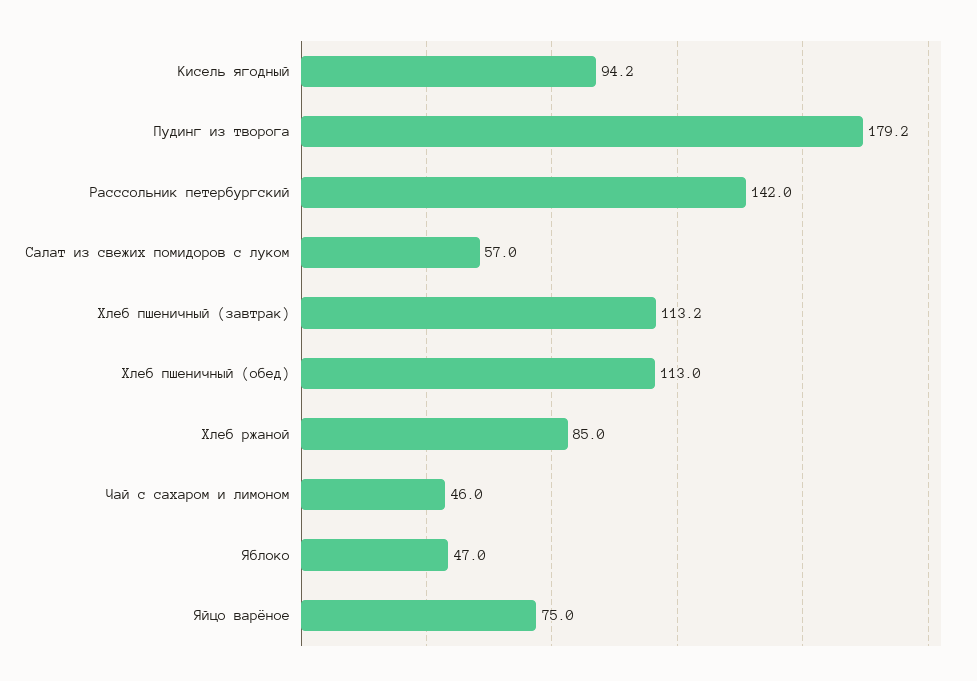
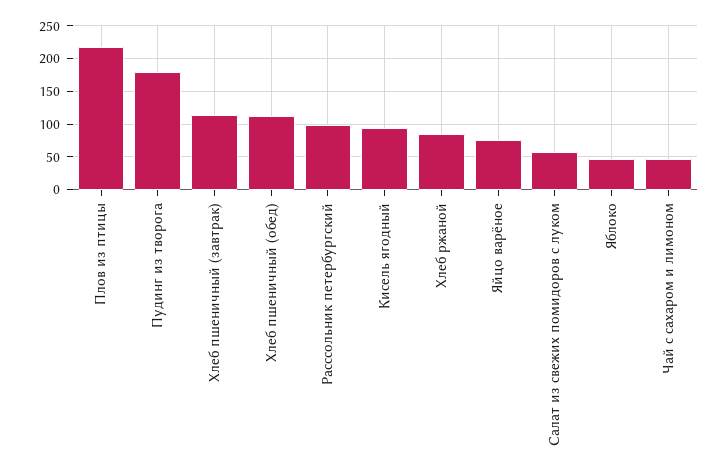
  {
    "Кисель ягодный": 94.2,
    "Пудинг из творога": 179.2,
-   "Расссольник петербургский": 142,
+   "Расссольник петербургский": 100,
    "Салат из свежих помидоров с луком": 57,
    "Хлеб пшеничный (завтрак)": 113.2,
    "Хлеб пшеничный (обед)": 113,
    "Хлеб ржаной": 85,
    "Чай с сахаром и лимоном": 46,
    "Яблоко": 47,
-   "Яйцо варёное": 75
+   "Яйцо варёное": 75,
+   "Плов из птицы": 220
  }

